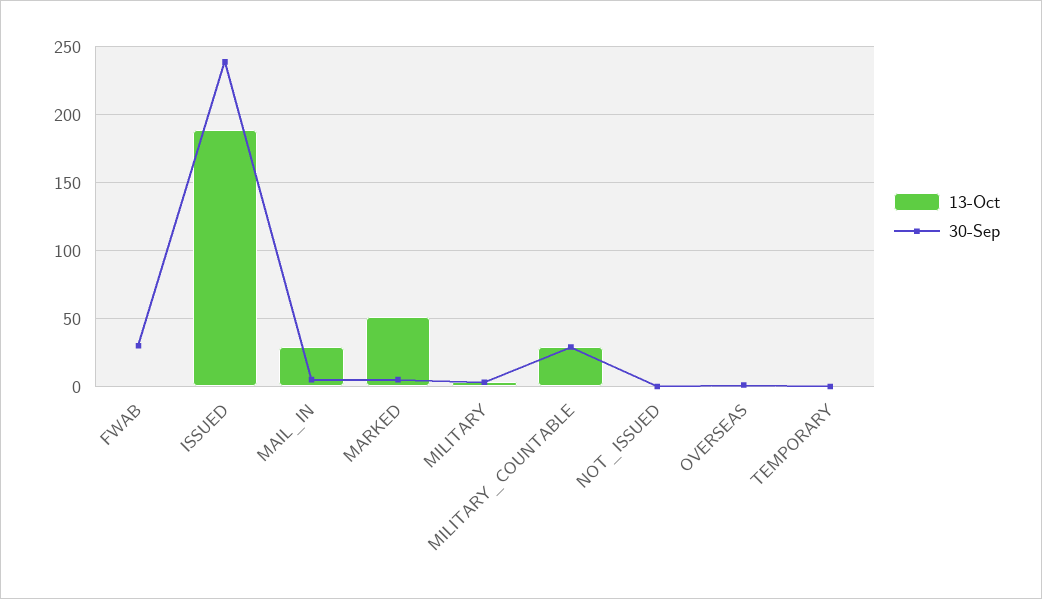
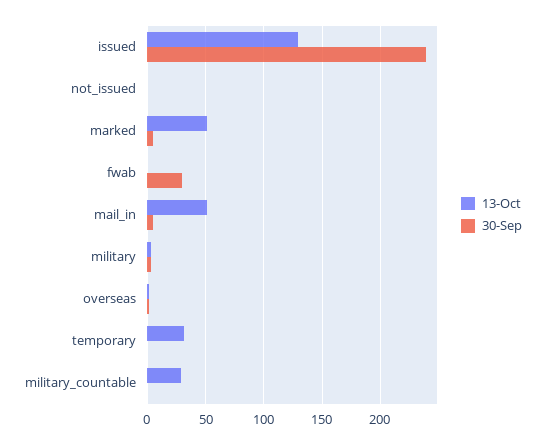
  {
    "13-Oct": {
      "FWAB": 0,
-     "ISSUED": 190,
+     "ISSUED": 130,
-     "MAIL_IN": 30,
+     "MAIL_IN": 50,
      "MARKED": 50,
      "MILITARY": 5,
      "MILITARY_COUNTABLE": 30,
      "NOT_ISSUED": 0,
      "OVERSEAS": 0,
-     "TEMPORARY": 0
+     "TEMPORARY": 30
    },
    "30-Sep": {
      "FWAB": 30,
      "ISSUED": 240,
      "MAIL_IN": 5,
      "MARKED": 5,
      "MILITARY": 5,
-     "MILITARY_COUNTABLE": 30,
+     "MILITARY_COUNTABLE": 0,
      "NOT_ISSUED": 0,
      "OVERSEAS": 0,
      "TEMPORARY": 0
    }
  }

